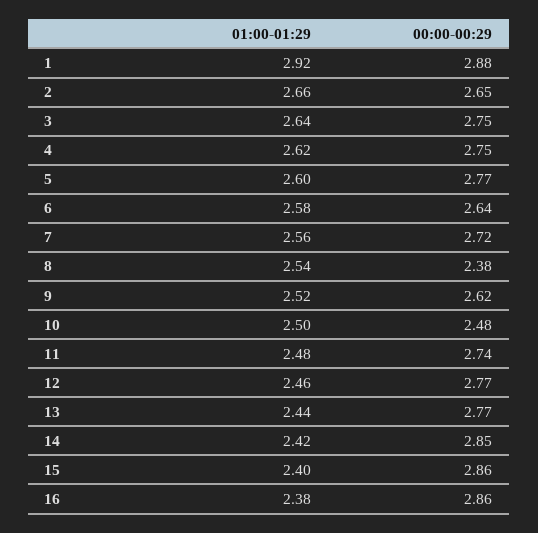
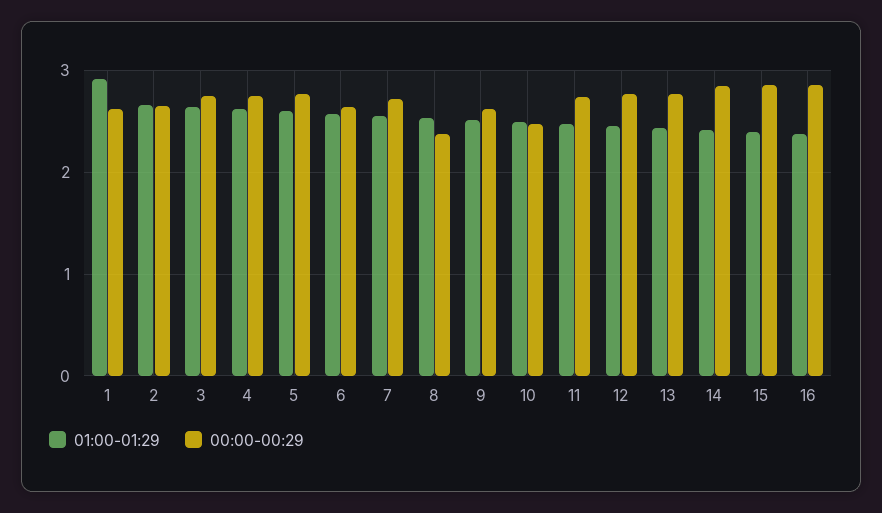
  {
    "01:00-01:29": {
      "1": 2.92,
      "2": 2.66,
      "3": 2.64,
      "4": 2.62,
      "5": 2.6,
      "6": 2.58,
      "7": 2.56,
      "8": 2.54,
      "9": 2.52,
      "10": 2.5,
      "11": 2.48,
      "12": 2.46,
      "13": 2.44,
      "14": 2.42,
      "15": 2.4,
      "16": 2.38
    },
    "00:00-00:29": {
-     "1": 2.88,
+     "1": 2.6,
      "2": 2.65,
      "3": 2.75,
      "4": 2.75,
      "5": 2.77,
      "6": 2.64,
      "7": 2.72,
      "8": 2.38,
      "9": 2.62,
      "10": 2.48,
      "11": 2.74,
      "12": 2.77,
      "13": 2.77,
      "14": 2.85,
      "15": 2.86,
      "16": 2.86
    }
  }

